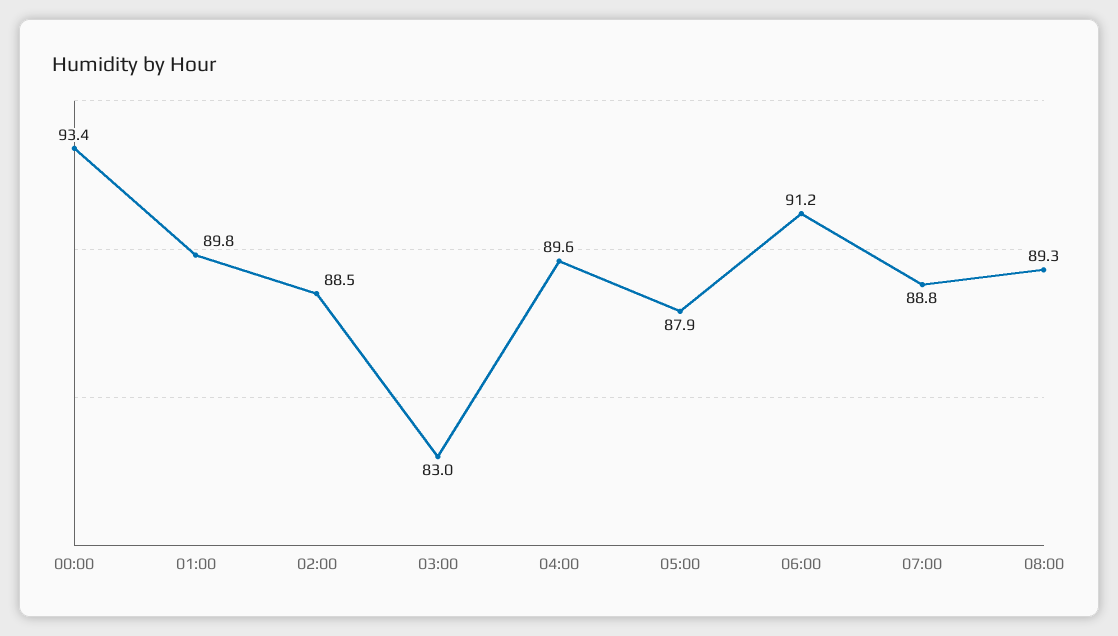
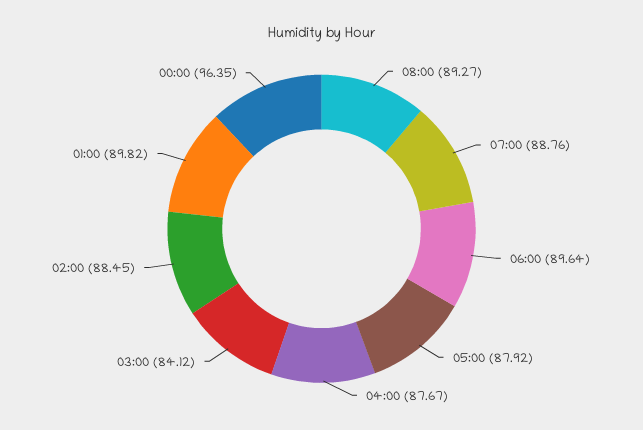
  {
-   "00:00": 93.4,
+   "00:00": 96.35,
    "01:00": 89.82,
    "02:00": 88.45,
-   "03:00": 83,
+   "03:00": 84.12,
-   "04:00": 89.6,
+   "04:00": 87.67,
    "05:00": 87.92,
-   "06:00": 91.2,
+   "06:00": 89.64,
    "07:00": 88.76,
    "08:00": 89.27
  }

